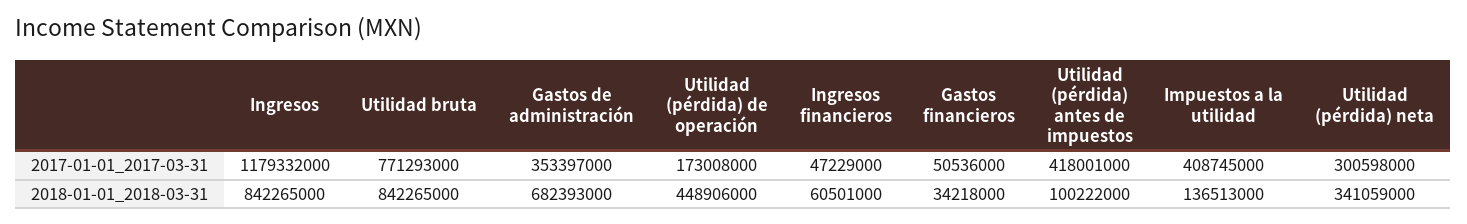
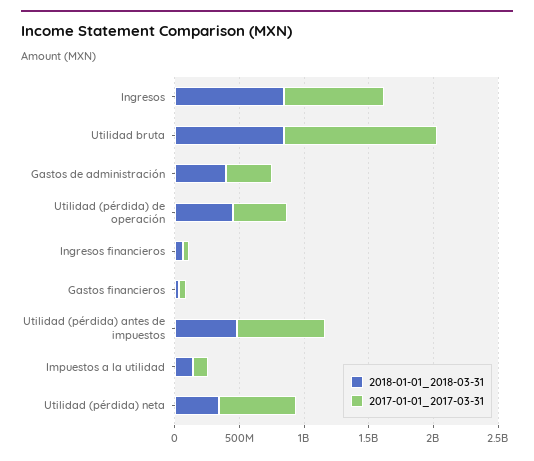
  {
    "2017-01-01_2017-03-31": {
-     "Ingresos": 1179332000,
+     "Ingresos": 800000000,
-     "Utilidad bruta": 771293000,
+     "Utilidad bruta": 1200000000,
      "Gastos de administración": 353397000,
-     "Utilidad (pérdida) de operación": 173008000,
+     "Utilidad (pérdida) de operación": 400000000,
      "Ingresos financieros": 47229000,
      "Gastos financieros": 50536000,
-     "Utilidad (pérdida) antes de impuestos": 418001000,
+     "Utilidad (pérdida) antes de impuestos": 700000000,
-     "Impuestos a la utilidad": 408745000,
+     "Impuestos a la utilidad": 100000000,
-     "Utilidad (pérdida) neta": 300598000
+     "Utilidad (pérdida) neta": 600000000
    },
    "2018-01-01_2018-03-31": {
      "Ingresos": 842265000,
      "Utilidad bruta": 842265000,
-     "Gastos de administración": 682393000,
+     "Gastos de administración": 400000000,
      "Utilidad (pérdida) de operación": 448906000,
      "Ingresos financieros": 60501000,
      "Gastos financieros": 34218000,
-     "Utilidad (pérdida) antes de impuestos": 100222000,
+     "Utilidad (pérdida) antes de impuestos": 500000000,
      "Impuestos a la utilidad": 136513000,
      "Utilidad (pérdida) neta": 341059000
    }
  }

